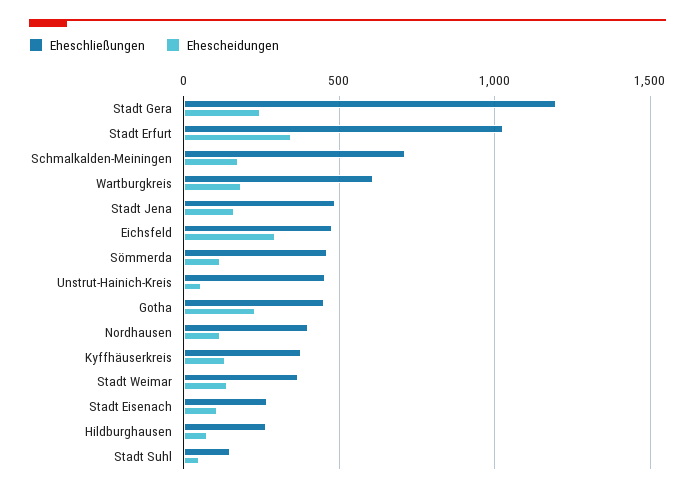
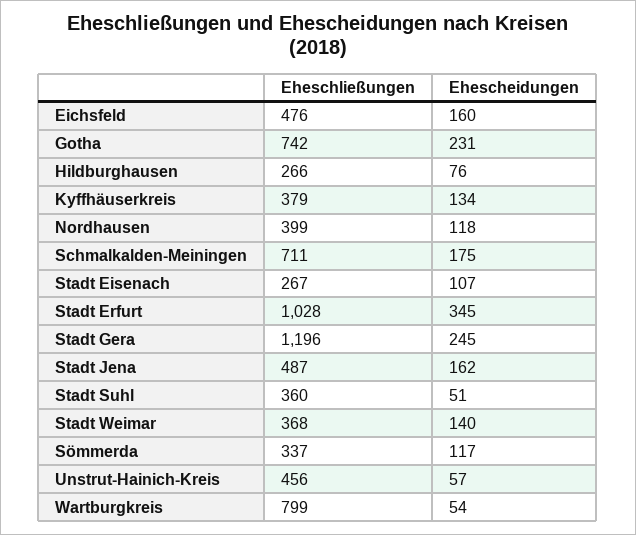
  {
    "Eheschließungen": {
      "Stadt Gera": 1196,
      "Stadt Erfurt": 1028,
      "Schmalkalden-Meiningen": 711,
-     "Wartburgkreis": 600,
+     "Wartburgkreis": 799,
      "Stadt Jena": 487,
      "Eichsfeld": 476,
-     "Sömmerda": 450,
+     "Sömmerda": 337,
      "Unstrut-Hainich-Kreis": 456,
-     "Gotha": 450,
+     "Gotha": 742,
      "Nordhausen": 399,
      "Kyffhäuserkreis": 379,
      "Stadt Weimar": 368,
      "Stadt Eisenach": 267,
      "Hildburghausen": 266,
-     "Stadt Suhl": 150
+     "Stadt Suhl": 360
    },
    "Ehescheidungen": {
      "Stadt Gera": 245,
      "Stadt Erfurt": 345,
      "Schmalkalden-Meiningen": 175,
-     "Wartburgkreis": 200,
+     "Wartburgkreis": 54,
      "Stadt Jena": 162,
-     "Eichsfeld": 300,
+     "Eichsfeld": 160,
      "Sömmerda": 117,
      "Unstrut-Hainich-Kreis": 57,
      "Gotha": 231,
      "Nordhausen": 118,
      "Kyffhäuserkreis": 134,
      "Stadt Weimar": 140,
      "Stadt Eisenach": 107,
      "Hildburghausen": 76,
      "Stadt Suhl": 51
    }
  }

